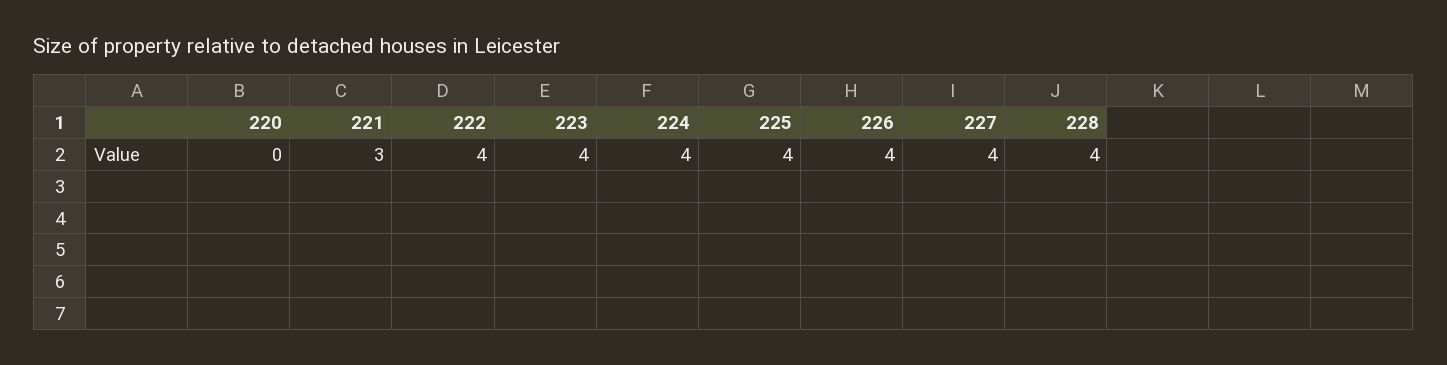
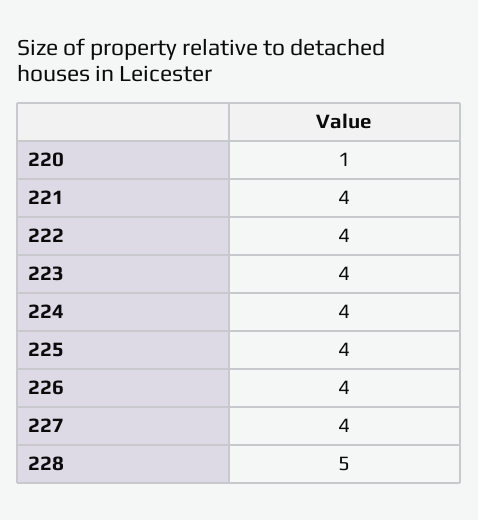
  {
-   "220": 0,
+   "220": 1,
-   "221": 3,
+   "221": 4,
    "222": 4,
    "223": 4,
    "224": 4,
    "225": 4,
    "226": 4,
    "227": 4,
-   "228": 4
+   "228": 5
  }

